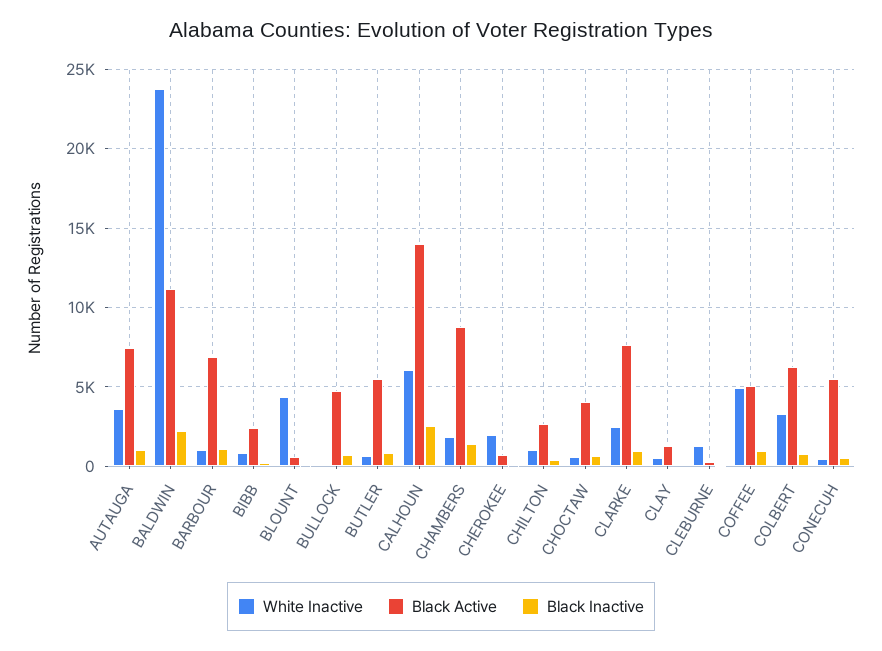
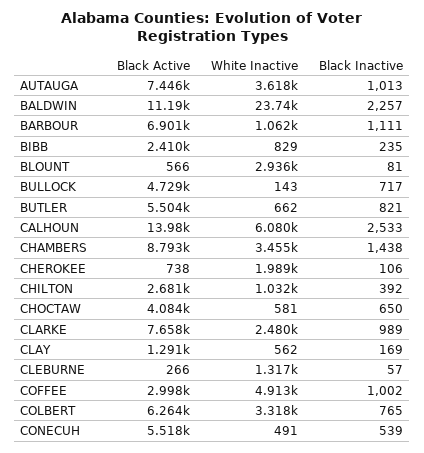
  {
    "White Inactive": {
      "AUTAUGA": 3618,
      "BALDWIN": 23740,
      "BARBOUR": 1062,
      "BIBB": 829,
-     "BLOUNT": 4500,
+     "BLOUNT": 2936,
      "BULLOCK": 143,
      "BUTLER": 662,
      "CALHOUN": 6080,
-     "CHAMBERS": 2000,
+     "CHAMBERS": 3455,
      "CHEROKEE": 1989,
      "CHILTON": 1032,
      "CHOCTAW": 581,
      "CLARKE": 2480,
      "CLAY": 562,
      "CLEBURNE": 1317,
      "COFFEE": 4913,
      "COLBERT": 3318,
      "CONECUH": 491
    },
    "Black Active": {
      "AUTAUGA": 7446,
      "BALDWIN": 11190,
      "BARBOUR": 6901,
      "BIBB": 2410,
      "BLOUNT": 566,
      "BULLOCK": 4729,
      "BUTLER": 5504,
      "CALHOUN": 13980,
      "CHAMBERS": 8793,
      "CHEROKEE": 738,
      "CHILTON": 2681,
      "CHOCTAW": 4084,
      "CLARKE": 7658,
      "CLAY": 1291,
      "CLEBURNE": 266,
-     "COFFEE": 5000,
+     "COFFEE": 2998,
      "COLBERT": 6264,
      "CONECUH": 5518
    },
    "Black Inactive": {
      "AUTAUGA": 1013,
      "BALDWIN": 2257,
      "BARBOUR": 1111,
      "BIBB": 235,
      "BLOUNT": 81,
      "BULLOCK": 717,
      "BUTLER": 821,
      "CALHOUN": 2533,
      "CHAMBERS": 1438,
      "CHEROKEE": 106,
      "CHILTON": 392,
      "CHOCTAW": 650,
      "CLARKE": 989,
      "CLAY": 169,
      "CLEBURNE": 57,
      "COFFEE": 1002,
      "COLBERT": 765,
      "CONECUH": 539
    }
  }

